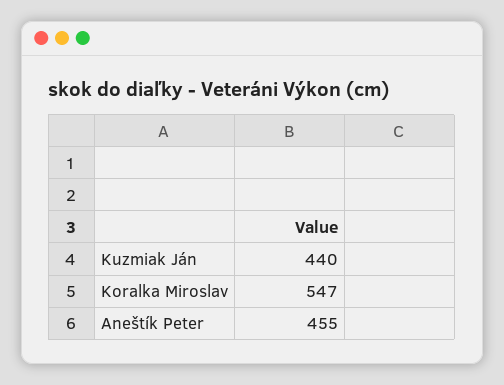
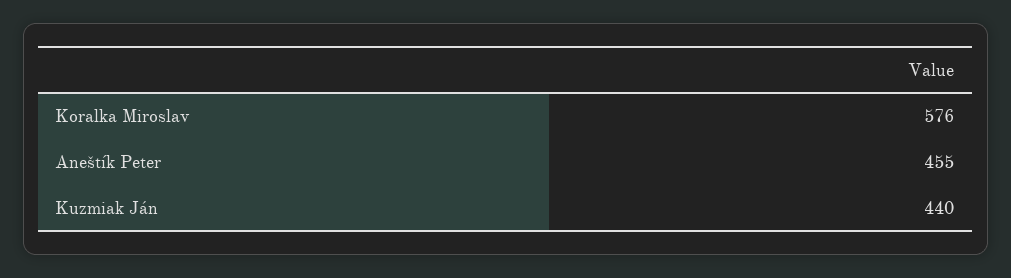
  {
    "Kuzmiak Ján": 440,
-   "Koralka Miroslav": 547,
+   "Koralka Miroslav": 576,
    "Aneštík Peter": 455
  }

